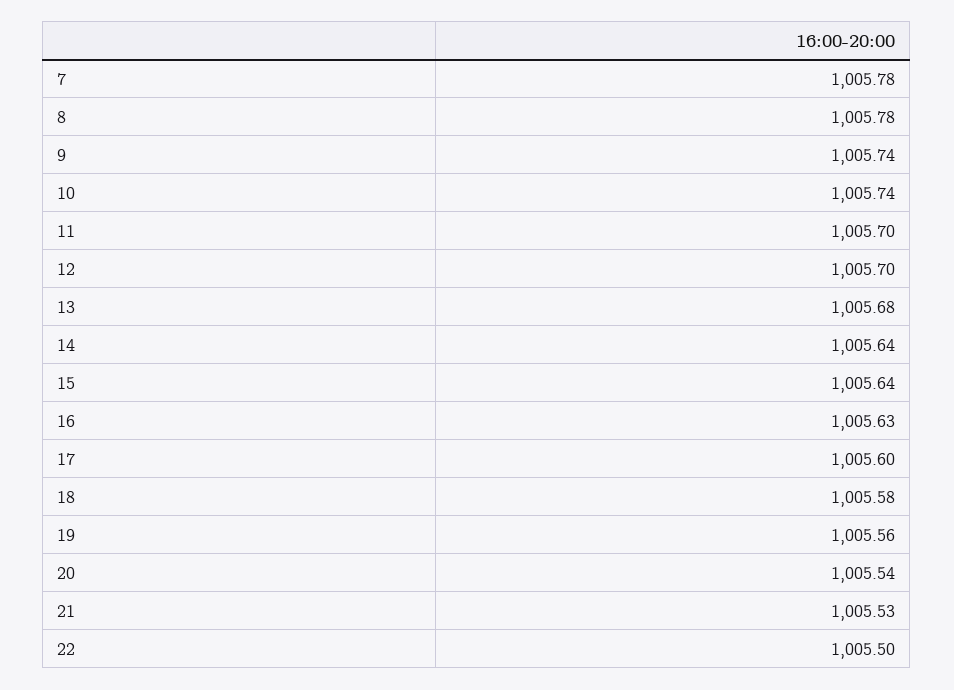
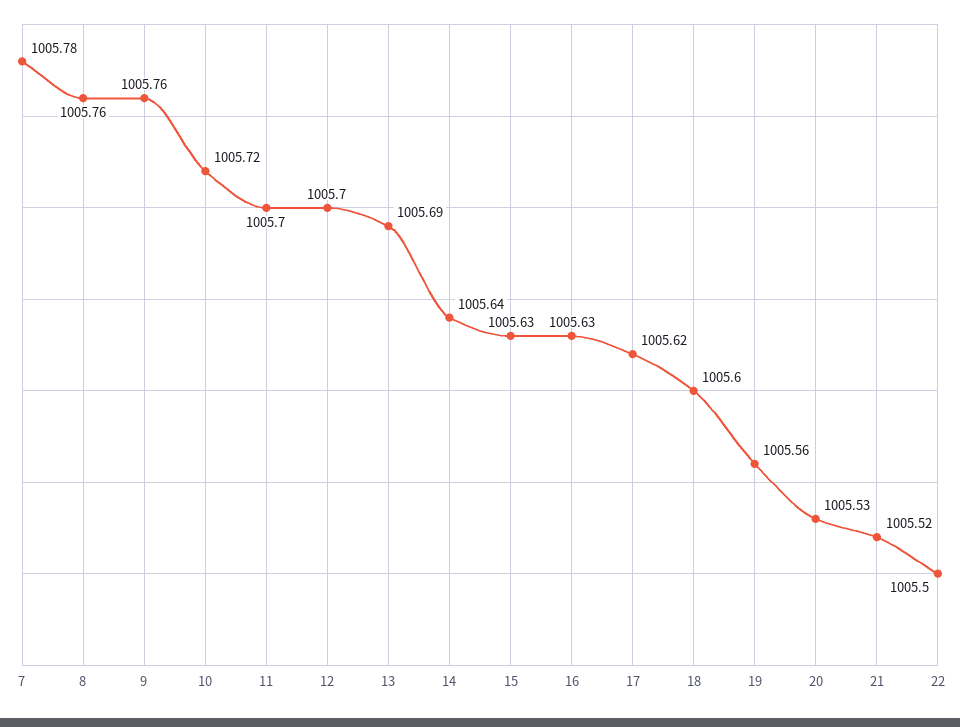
  {
    "7": 1005.78,
-   "8": 1005.78,
+   "8": 1005.76,
-   "9": 1005.74,
+   "9": 1005.76,
-   "10": 1005.74,
+   "10": 1005.72,
    "11": 1005.7,
    "12": 1005.7,
-   "13": 1005.68,
+   "13": 1005.69,
    "14": 1005.64,
-   "15": 1005.64,
+   "15": 1005.63,
    "16": 1005.63,
-   "17": 1005.6,
+   "17": 1005.62,
-   "18": 1005.58,
+   "18": 1005.6,
    "19": 1005.56,
-   "20": 1005.54,
+   "20": 1005.53,
-   "21": 1005.53,
+   "21": 1005.52,
    "22": 1005.5
  }

